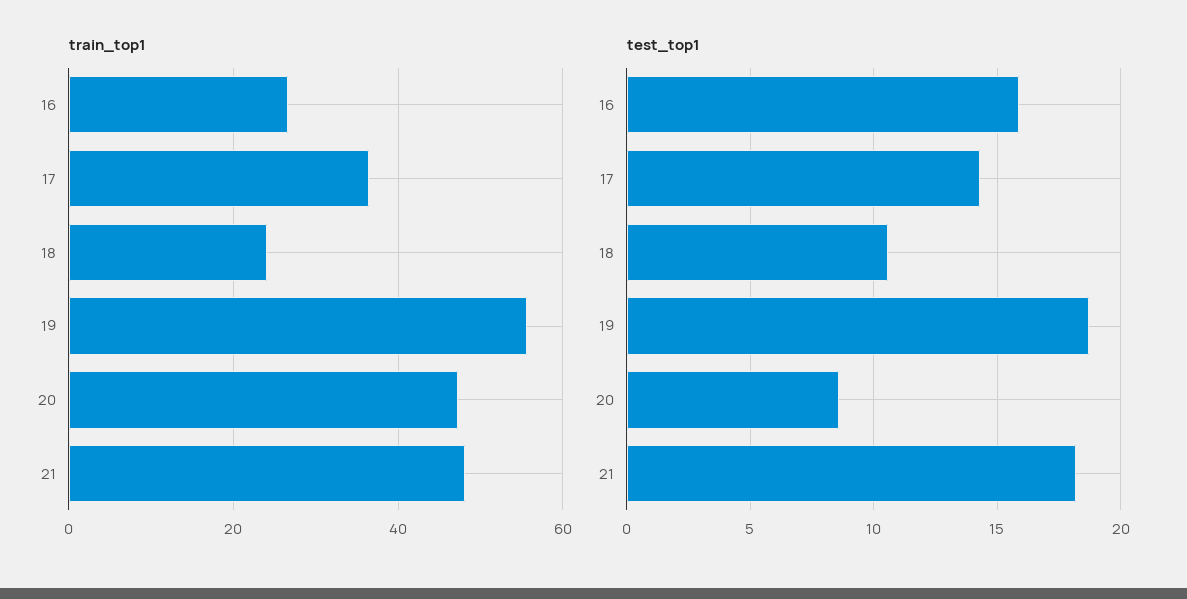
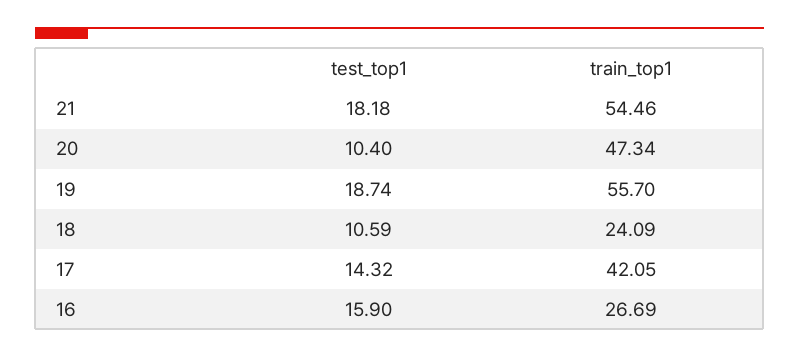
  {
    "train_top1": {
      "16": 26.69,
-     "17": 36,
+     "17": 42.05,
      "18": 24.09,
      "19": 55.7,
      "20": 47.34,
-     "21": 48
+     "21": 54.46
    },
    "test_top1": {
      "16": 15.9,
      "17": 14.32,
      "18": 10.59,
      "19": 18.74,
-     "20": 8.5,
+     "20": 10.4,
      "21": 18.18
    }
  }

